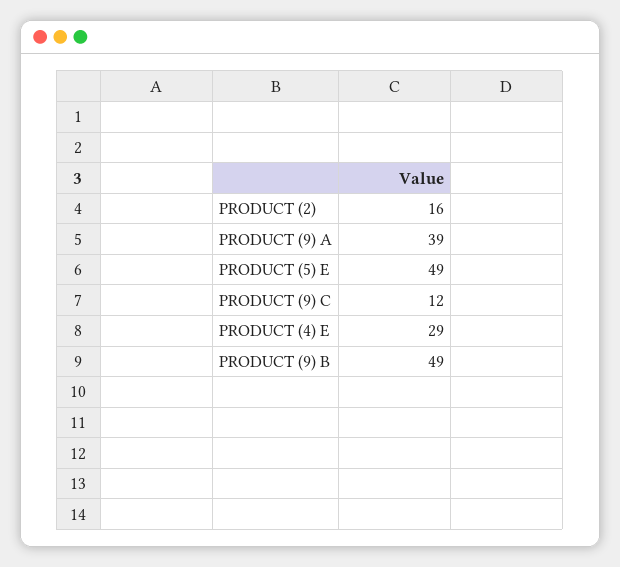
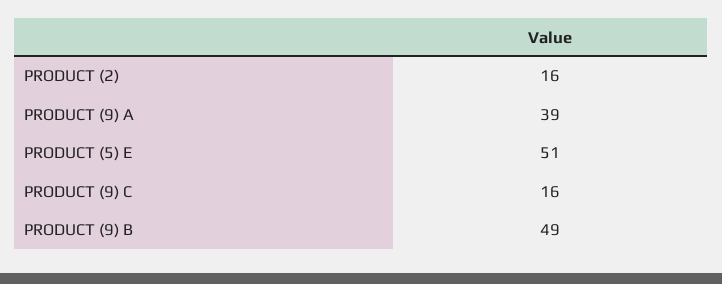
  {
    "PRODUCT (2)": 16,
    "PRODUCT (9) A": 39,
-   "PRODUCT (5) E": 49,
+   "PRODUCT (5) E": 51,
-   "PRODUCT (9) C": 12,
+   "PRODUCT (9) C": 16,
-   "PRODUCT (4) E": 29,
    "PRODUCT (9) B": 49
  }

